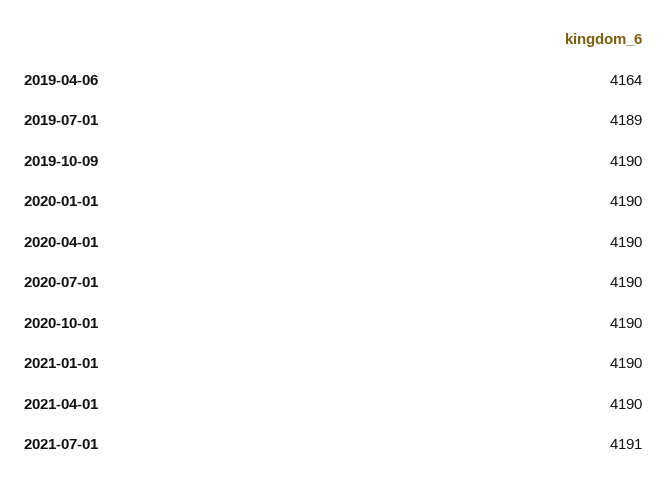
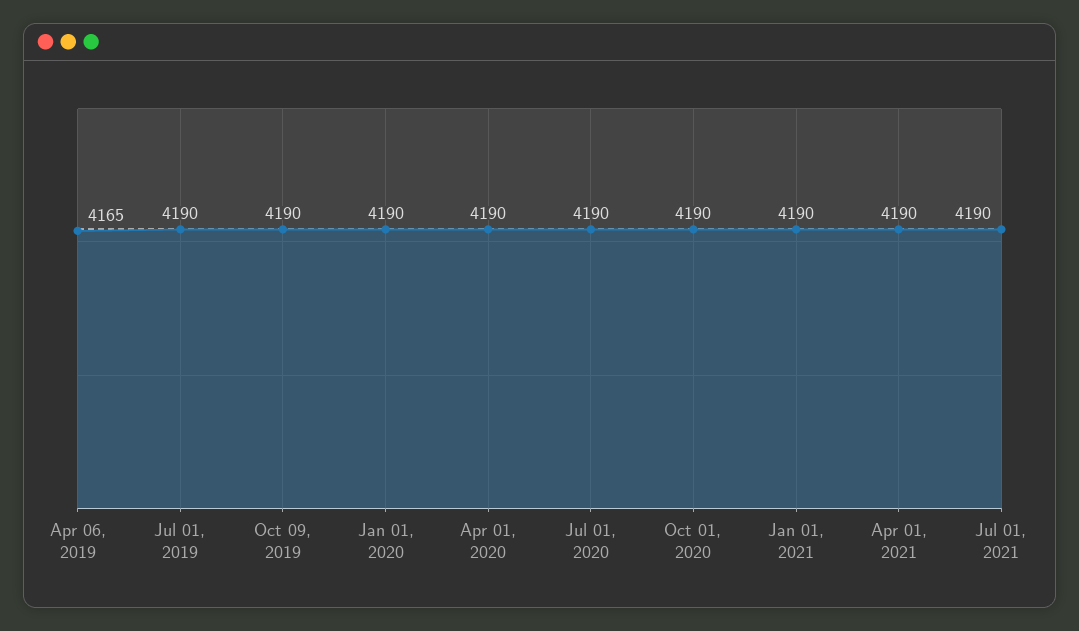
  {
-   "2019-04-06": 4164,
+   "2019-04-06": 4165,
-   "2019-07-01": 4189,
+   "2019-07-01": 4190,
    "2019-10-09": 4190,
    "2020-01-01": 4190,
    "2020-04-01": 4190,
    "2020-07-01": 4190,
    "2020-10-01": 4190,
    "2021-01-01": 4190,
    "2021-04-01": 4190,
-   "2021-07-01": 4191
+   "2021-07-01": 4190
  }

